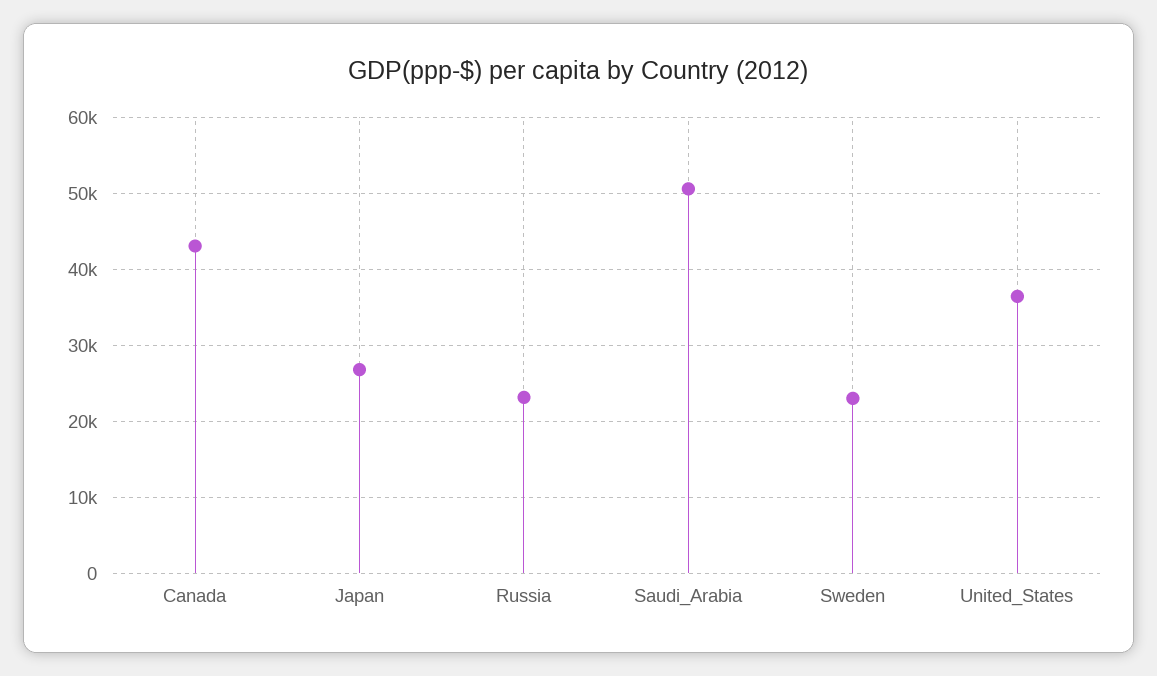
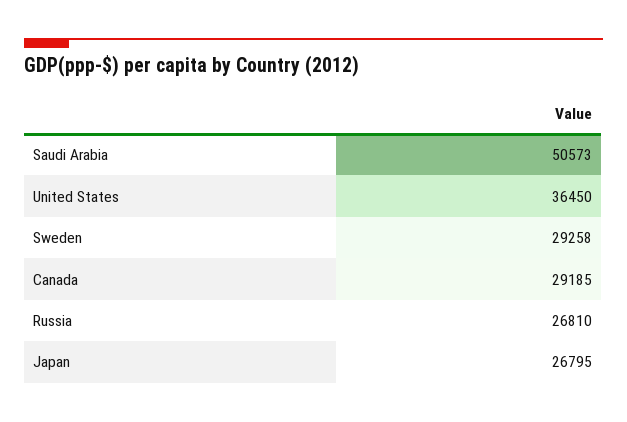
  {
-   "Canada": 43000,
+   "Canada": 29185,
    "Japan": 26795,
-   "Russia": 23000,
+   "Russia": 26810,
    "Saudi_Arabia": 50573,
-   "Sweden": 23000,
+   "Sweden": 29258,
    "United_States": 36450
  }

